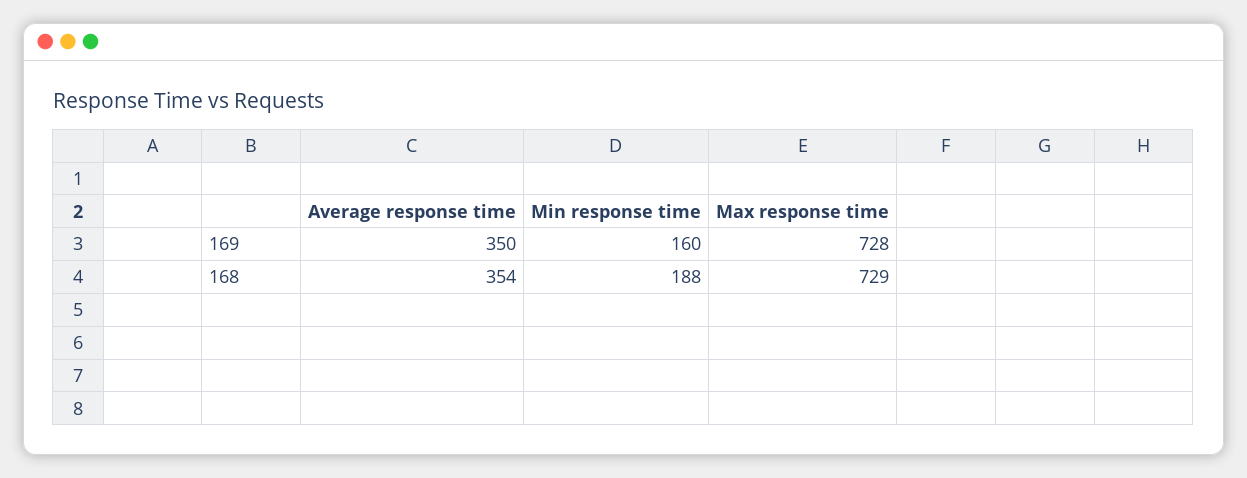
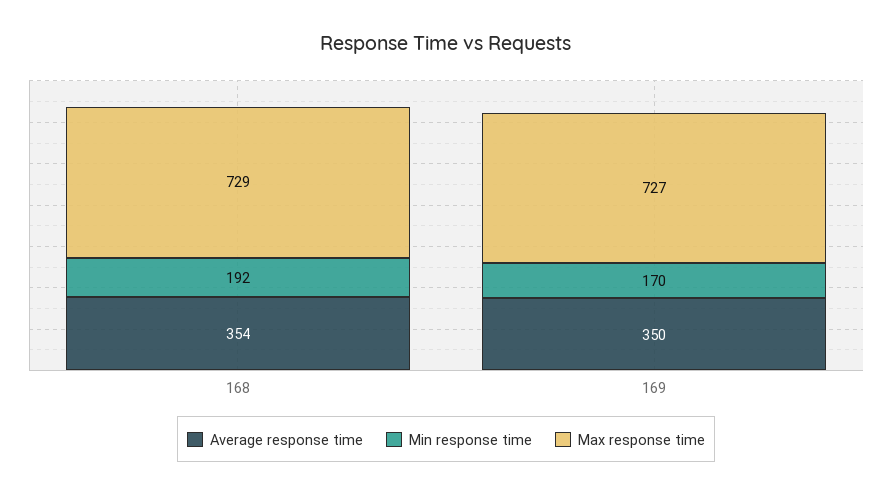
  {
    "Average response time": {
      "169": 350,
      "168": 354
    },
    "Min response time": {
-     "169": 160,
+     "169": 170,
-     "168": 188
+     "168": 192
    },
    "Max response time": {
-     "169": 728,
+     "169": 727,
      "168": 729
    }
  }

